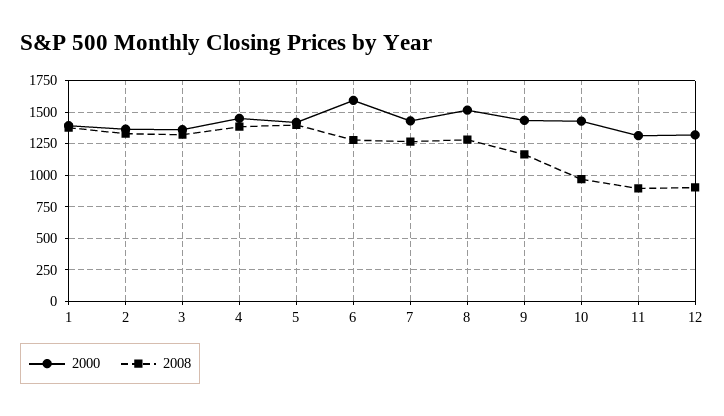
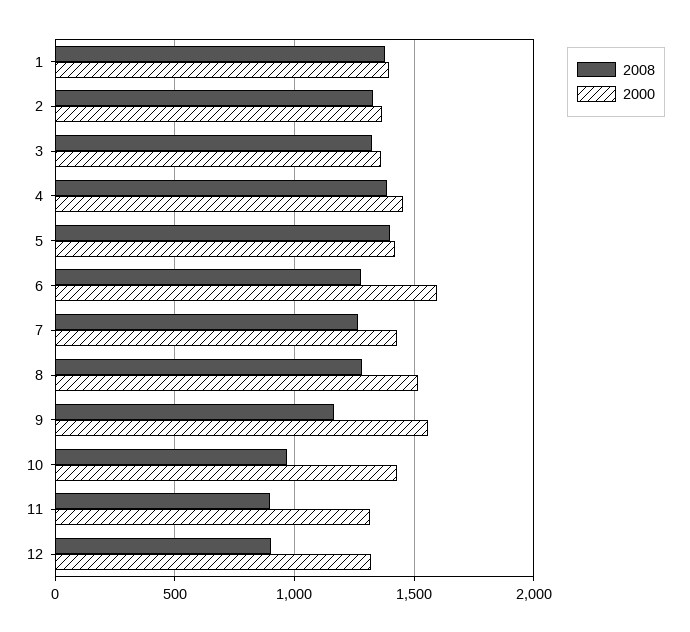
  {
    "2000": {
      "1": 1400,
      "2": 1350,
      "3": 1350,
      "4": 1450,
      "5": 1400,
      "6": 1600,
      "7": 1450,
      "8": 1500,
-     "9": 1450,
+     "9": 1550,
      "10": 1450,
      "11": 1300,
      "12": 1300
    },
    "2008": {
      "1": 1400,
      "2": 1350,
      "3": 1300,
      "4": 1400,
      "5": 1400,
      "6": 1300,
      "7": 1250,
      "8": 1300,
      "9": 1150,
      "10": 950,
      "11": 900,
      "12": 900
    }
  }

